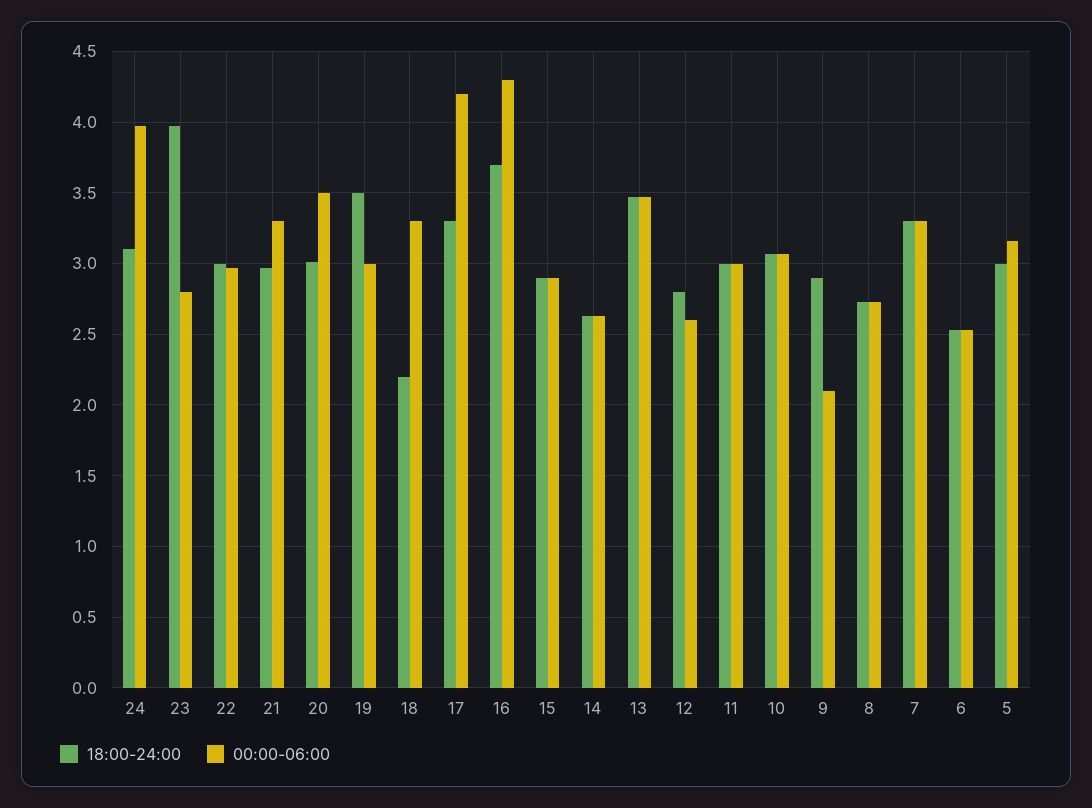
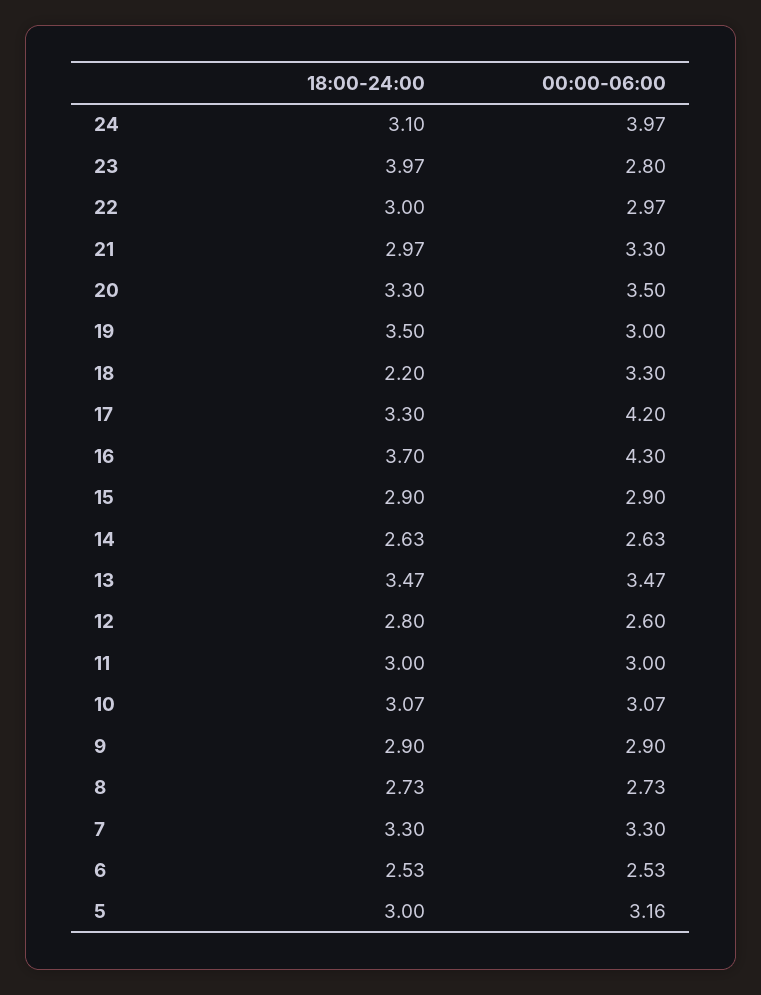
  {
    "18:00-24:00": {
      "24": 3.1,
      "23": 3.97,
      "22": 3,
      "21": 2.97,
-     "20": 3,
+     "20": 3.3,
      "19": 3.5,
      "18": 2.2,
      "17": 3.3,
      "16": 3.7,
      "15": 2.9,
      "14": 2.63,
      "13": 3.47,
      "12": 2.8,
      "11": 3,
      "10": 3.07,
      "9": 2.9,
      "8": 2.73,
      "7": 3.3,
      "6": 2.53,
      "5": 3
    },
    "00:00-06:00": {
      "24": 3.97,
      "23": 2.8,
      "22": 2.97,
      "21": 3.3,
      "20": 3.5,
      "19": 3,
      "18": 3.3,
      "17": 4.2,
      "16": 4.3,
      "15": 2.9,
      "14": 2.63,
      "13": 3.47,
      "12": 2.6,
      "11": 3,
      "10": 3.07,
-     "9": 2.1,
+     "9": 2.9,
      "8": 2.73,
      "7": 3.3,
      "6": 2.53,
      "5": 3.16
    }
  }

